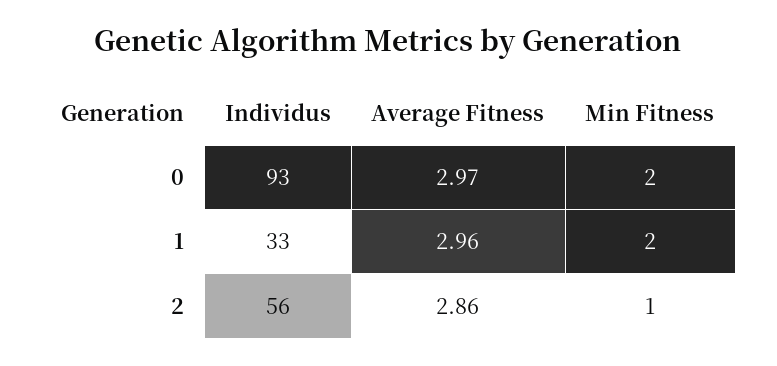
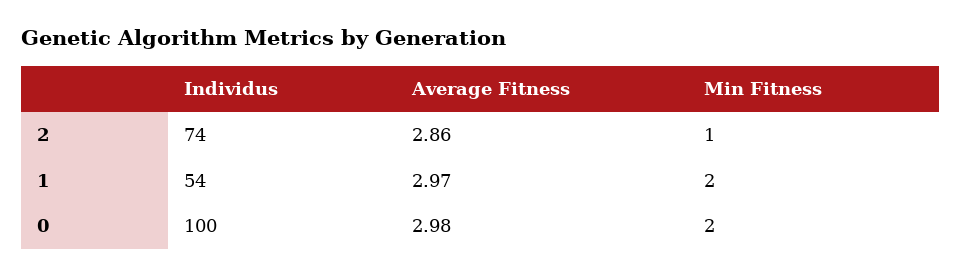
  {
    "Individus": {
-     "0": 93,
+     "0": 100,
-     "1": 33,
+     "1": 54,
-     "2": 56
+     "2": 74
    },
    "Average Fitness": {
-     "0": 2.97,
+     "0": 2.98,
-     "1": 2.96,
+     "1": 2.97,
      "2": 2.86
    },
    "Min Fitness": {
      "0": 2,
      "1": 2,
      "2": 1
    }
  }

